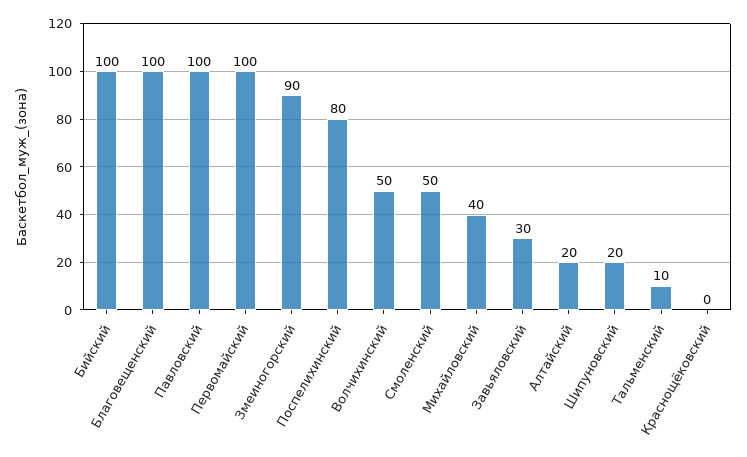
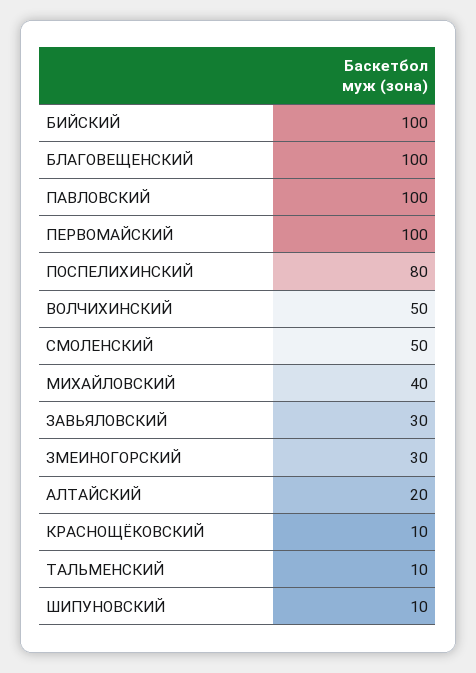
  {
    "Бийский": 100,
    "Благовещенский": 100,
    "Павловский": 100,
    "Первомайский": 100,
-   "Змеиногорский": 90,
+   "Змеиногорский": 30,
    "Поспелихинский": 80,
    "Волчихинский": 50,
    "Смоленский": 50,
    "Михайловский": 40,
    "Завьяловский": 30,
    "Алтайский": 20,
-   "Шипуновский": 20,
+   "Шипуновский": 10,
    "Тальменский": 10,
-   "Краснощёковский": 0
+   "Краснощёковский": 10
  }

